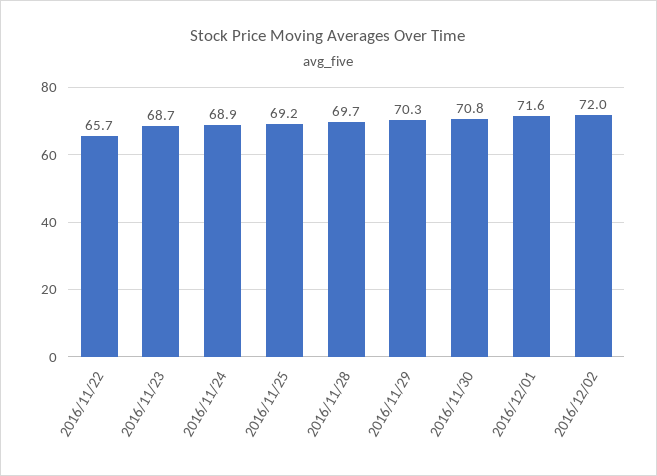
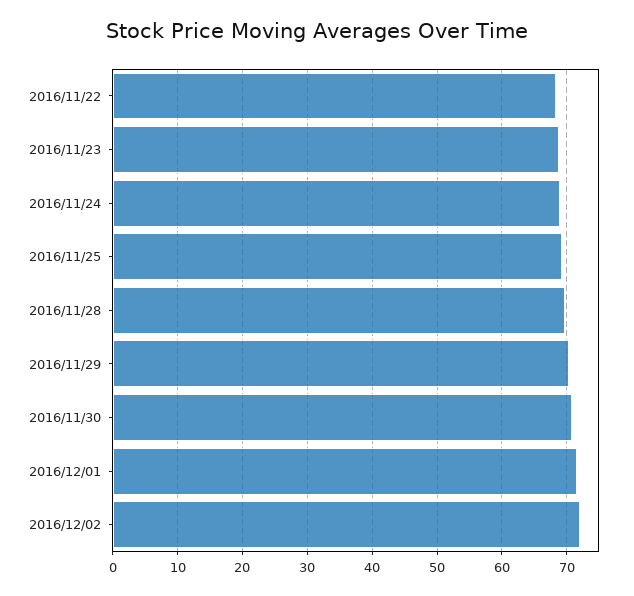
  {
-   "2016/11/22": 65.7,
+   "2016/11/22": 68,
    "2016/11/23": 68.7,
    "2016/11/24": 68.9,
    "2016/11/25": 69.2,
    "2016/11/28": 69.7,
    "2016/11/29": 70.3,
    "2016/11/30": 70.8,
    "2016/12/01": 71.6,
    "2016/12/02": 72
  }

